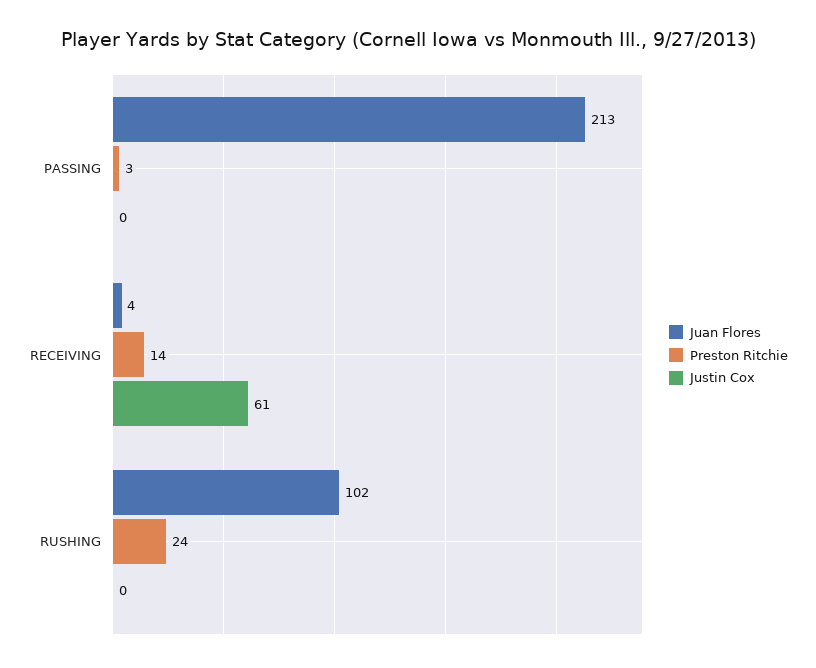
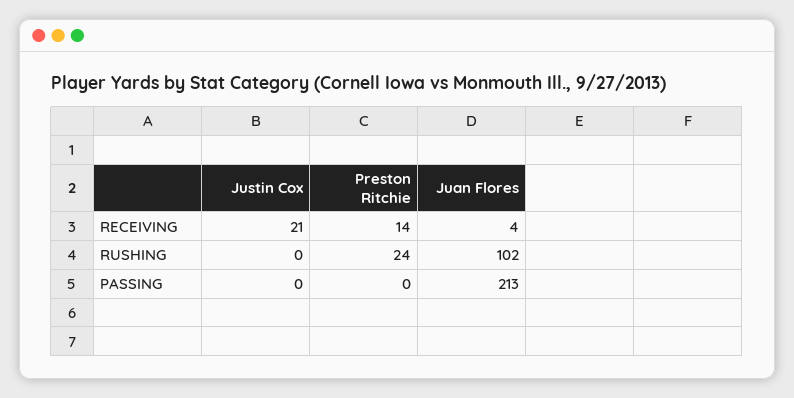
  {
    "Juan Flores": {
      "PASSING": 213,
      "RECEIVING": 4,
      "RUSHING": 102
    },
    "Preston Ritchie": {
-     "PASSING": 3,
+     "PASSING": 0,
      "RECEIVING": 14,
      "RUSHING": 24
    },
    "Justin Cox": {
      "PASSING": 0,
-     "RECEIVING": 61,
+     "RECEIVING": 21,
      "RUSHING": 0
    }
  }

